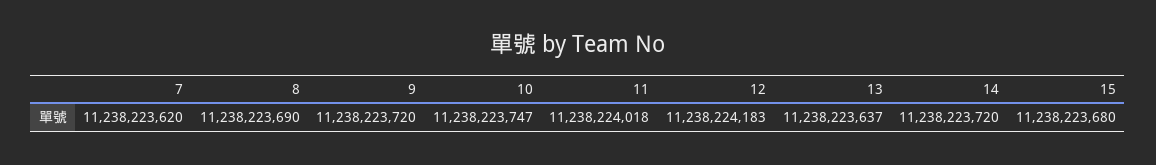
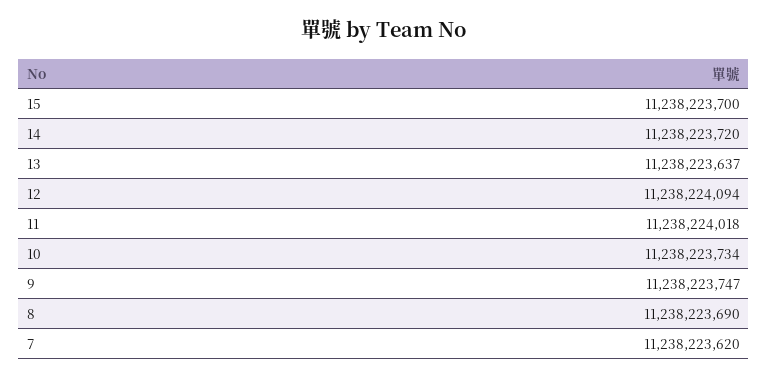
  {
    "7": 11238223620,
    "8": 11238223690,
-   "9": 11238223720,
+   "9": 11238223747,
-   "10": 11238223747,
+   "10": 11238223734,
    "11": 11238224018,
-   "12": 11238224183,
+   "12": 11238224094,
    "13": 11238223637,
    "14": 11238223720,
-   "15": 11238223680
+   "15": 11238223700
  }

